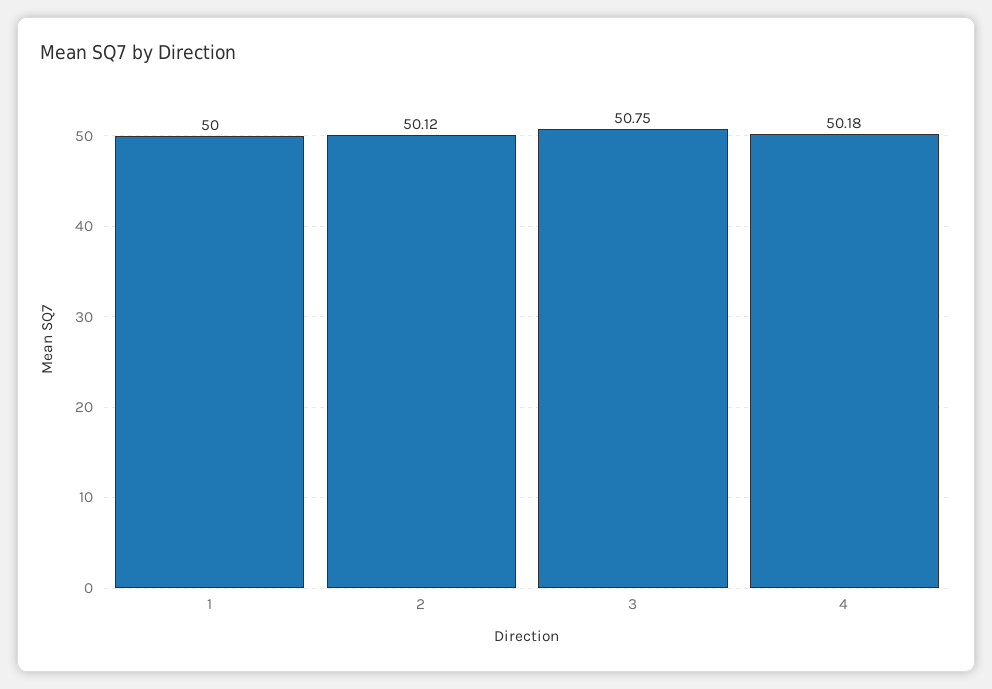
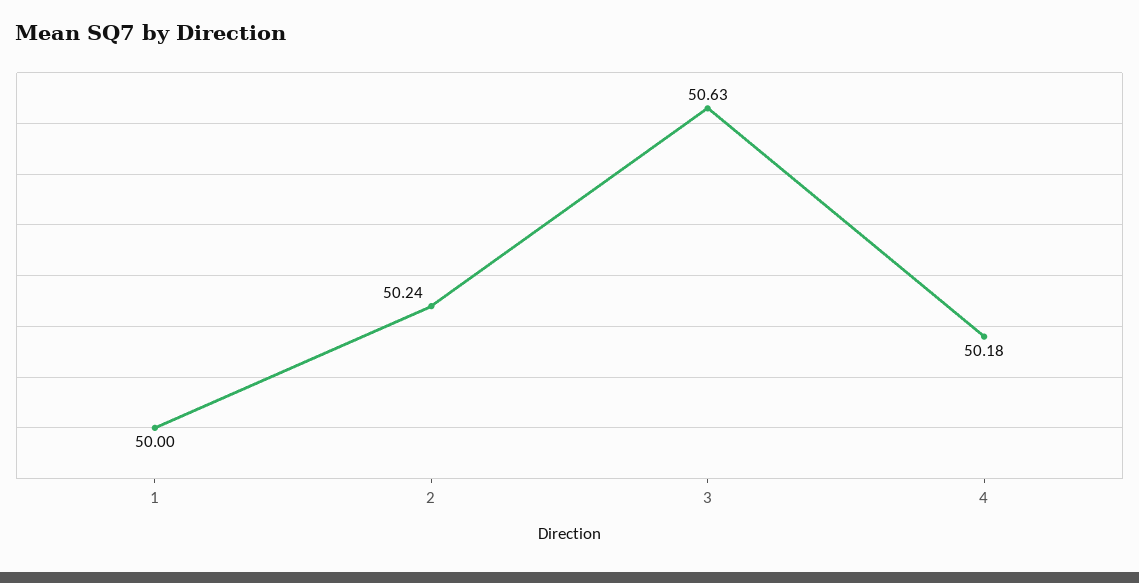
  {
    "1": 50,
-   "2": 50.12,
+   "2": 50.24,
-   "3": 50.75,
+   "3": 50.63,
    "4": 50.18
  }

